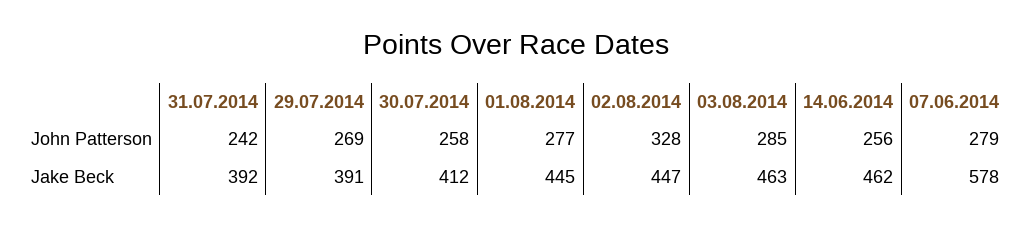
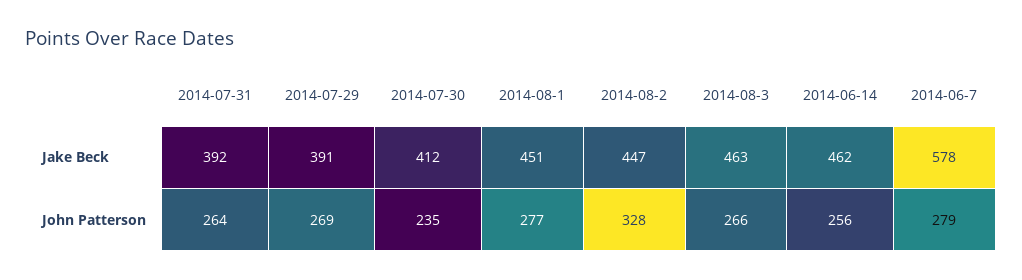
  {
    "31.07.2014": {
-     "John Patterson": 242,
+     "John Patterson": 264,
      "Jake Beck": 392
    },
    "29.07.2014": {
      "John Patterson": 269,
      "Jake Beck": 391
    },
    "30.07.2014": {
-     "John Patterson": 258,
+     "John Patterson": 235,
      "Jake Beck": 412
    },
    "01.08.2014": {
      "John Patterson": 277,
-     "Jake Beck": 445
+     "Jake Beck": 451
    },
    "02.08.2014": {
      "John Patterson": 328,
      "Jake Beck": 447
    },
    "03.08.2014": {
-     "John Patterson": 285,
+     "John Patterson": 266,
      "Jake Beck": 463
    },
    "14.06.2014": {
      "John Patterson": 256,
      "Jake Beck": 462
    },
    "07.06.2014": {
      "John Patterson": 279,
      "Jake Beck": 578
    }
  }

